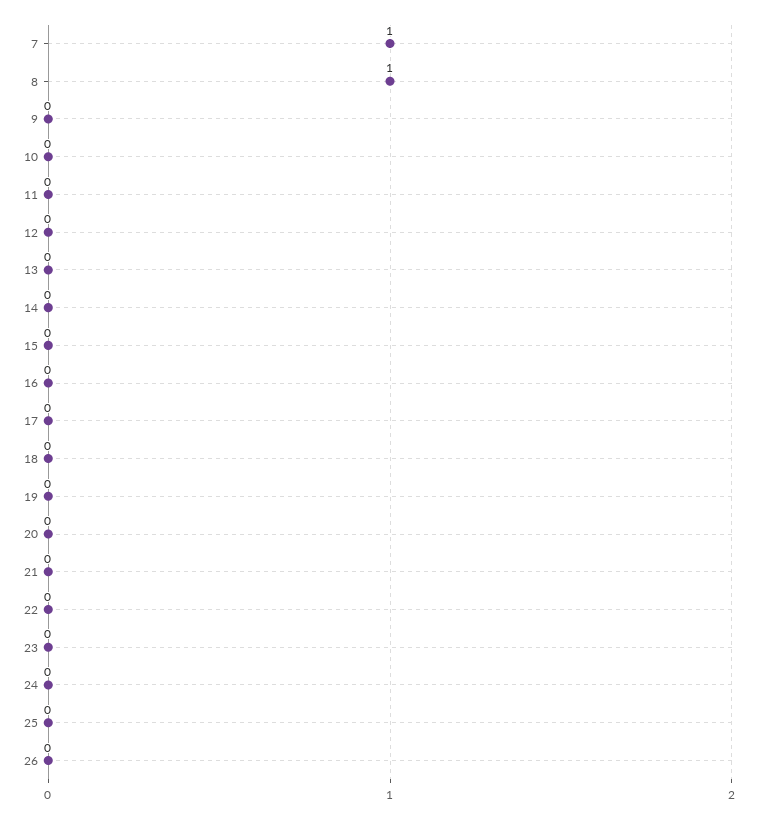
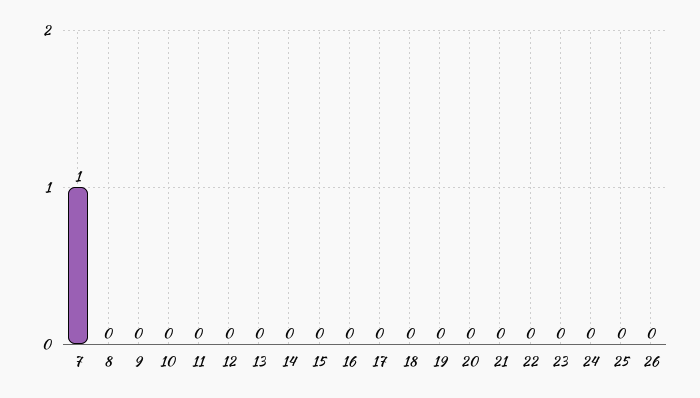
  {
    "7": 1,
-   "8": 1,
+   "8": 0,
    "9": 0,
    "10": 0,
    "11": 0,
    "12": 0,
    "13": 0,
    "14": 0,
    "15": 0,
    "16": 0,
    "17": 0,
    "18": 0,
    "19": 0,
    "20": 0,
    "21": 0,
    "22": 0,
    "23": 0,
    "24": 0,
    "25": 0,
    "26": 0
  }

